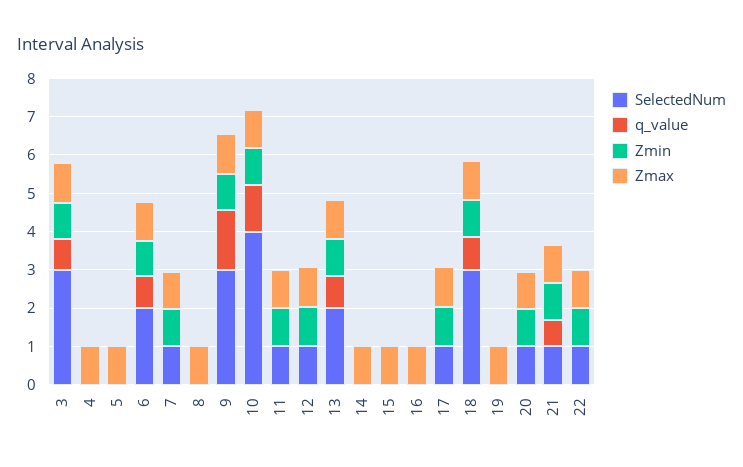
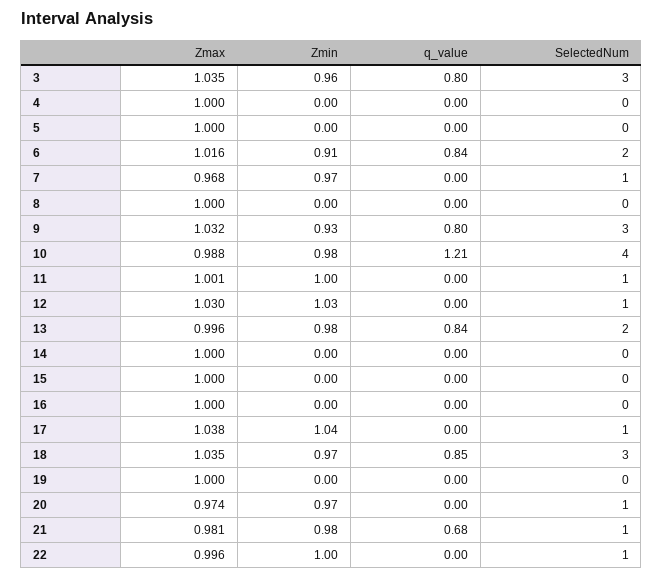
  {
    "SelectedNum": {
      "3": 3,
      "4": 0,
      "5": 0,
      "6": 2,
      "7": 1,
      "8": 0,
      "9": 3,
      "10": 4,
      "11": 1,
      "12": 1,
      "13": 2,
      "14": 0,
      "15": 0,
      "16": 0,
      "17": 1,
      "18": 3,
      "19": 0,
      "20": 1,
      "21": 1,
      "22": 1
    },
    "q_value": {
      "3": 0.8,
      "4": 0,
      "5": 0,
      "6": 0.84,
      "7": 0,
      "8": 0,
-     "9": 1.5,
+     "9": 0.8,
      "10": 1.21,
      "11": 0,
      "12": 0,
      "13": 0.84,
      "14": 0,
      "15": 0,
      "16": 0,
      "17": 0,
      "18": 0.85,
      "19": 0,
      "20": 0,
      "21": 0.68,
      "22": 0
    },
    "Zmin": {
      "3": 0.96,
      "4": 0,
      "5": 0,
      "6": 0.91,
      "7": 0.97,
      "8": 0,
      "9": 0.93,
      "10": 0.98,
      "11": 1,
      "12": 1.03,
      "13": 0.98,
      "14": 0,
      "15": 0,
      "16": 0,
      "17": 1.04,
      "18": 0.97,
      "19": 0,
      "20": 0.97,
      "21": 0.98,
      "22": 1
    },
    "Zmax": {
      "3": 1.035,
      "4": 1,
      "5": 1,
      "6": 1.016,
      "7": 0.968,
      "8": 1,
      "9": 1.032,
      "10": 0.988,
      "11": 1.001,
      "12": 1.03,
      "13": 0.996,
      "14": 1,
      "15": 1,
      "16": 1,
      "17": 1.038,
      "18": 1.035,
      "19": 1,
      "20": 0.974,
      "21": 0.981,
      "22": 0.996
    }
  }

